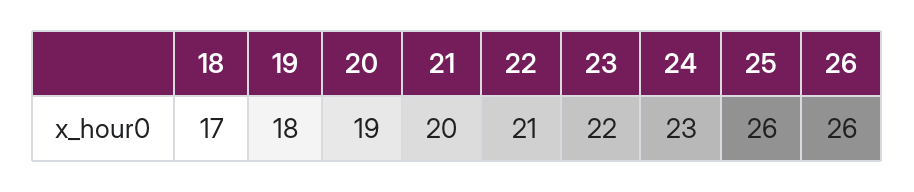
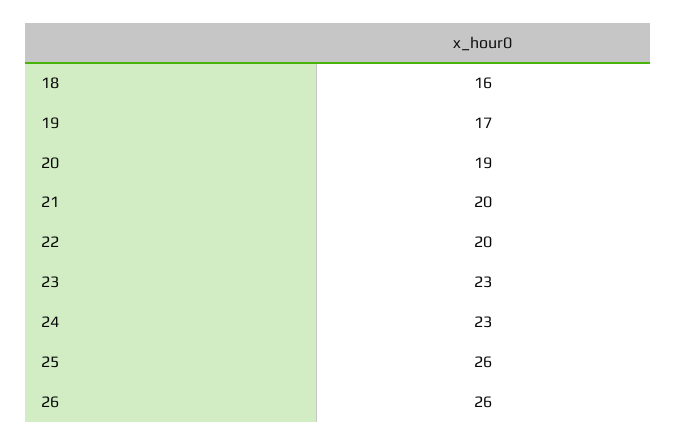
  {
-   "18": 17,
+   "18": 16,
-   "19": 18,
+   "19": 17,
    "20": 19,
    "21": 20,
-   "22": 21,
+   "22": 20,
-   "23": 22,
+   "23": 23,
    "24": 23,
    "25": 26,
    "26": 26
  }

